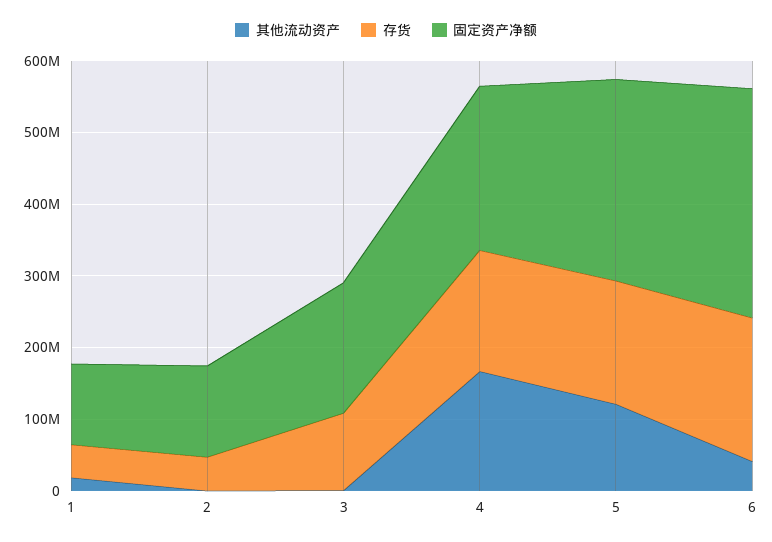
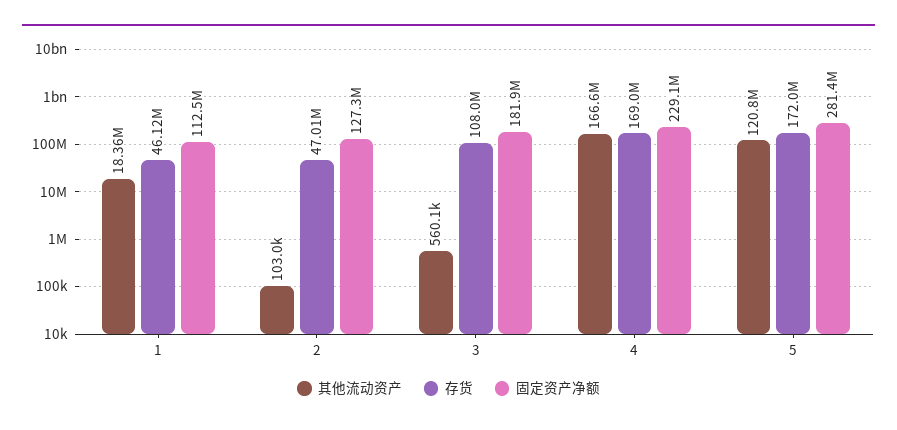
  {
    "其他流动资产": {
      "1": 18360000,
      "2": 103000,
      "3": 560100,
      "4": 166600000,
-     "5": 120800000,
+     "5": 120800000
-     "6": 40000000
    },
    "存货": {
      "1": 46120000,
      "2": 47010000,
      "3": 108000000,
      "4": 169000000,
-     "5": 172000000,
+     "5": 172000000
-     "6": 200000000
    },
    "固定资产净额": {
      "1": 112500000,
      "2": 127300000,
      "3": 181900000,
      "4": 229100000,
-     "5": 281400000,
+     "5": 281400000
-     "6": 320000000
    }
  }

